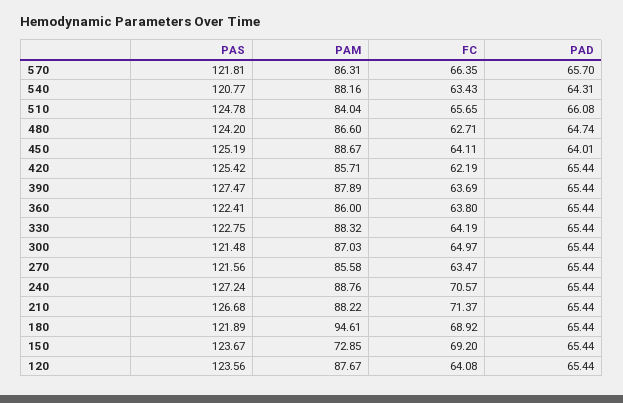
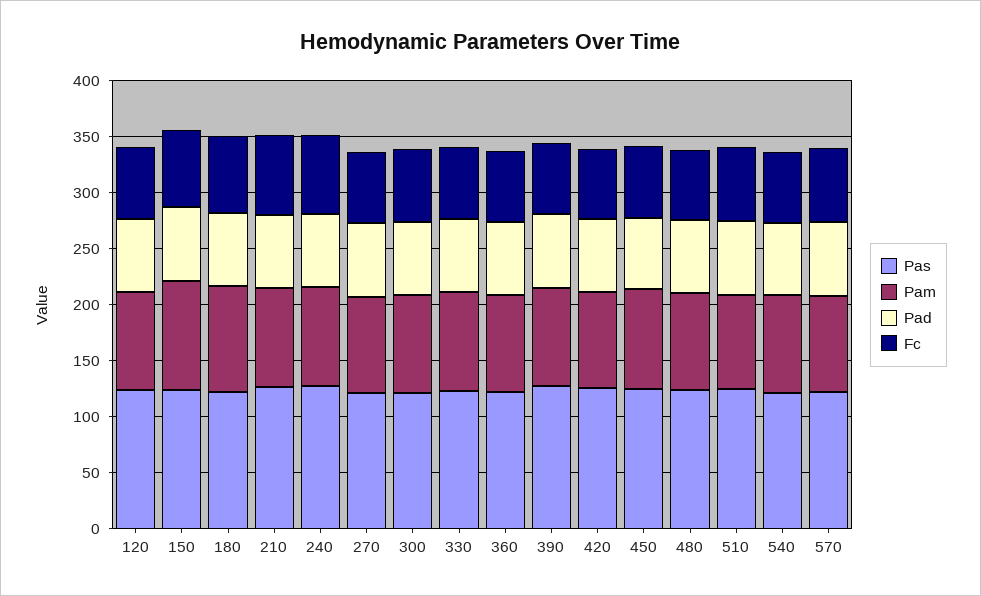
  {
    "PAS": {
      "570": 121.81,
      "540": 120.77,
      "510": 124.78,
      "480": 124.2,
      "450": 125.19,
      "420": 125.42,
      "390": 127.47,
      "360": 122.41,
      "330": 122.75,
      "300": 121.48,
      "270": 121.56,
      "240": 127.24,
      "210": 126.68,
      "180": 121.89,
      "150": 123.67,
      "120": 123.56
    },
    "PAM": {
      "570": 86.31,
      "540": 88.16,
      "510": 84.04,
      "480": 86.6,
      "450": 88.67,
      "420": 85.71,
      "390": 87.89,
      "360": 86,
      "330": 88.32,
      "300": 87.03,
      "270": 85.58,
      "240": 88.76,
      "210": 88.22,
      "180": 94.61,
-     "150": 72.85,
+     "150": 100,
      "120": 87.67
    },
    "FC": {
      "570": 66.35,
      "540": 63.43,
      "510": 65.65,
      "480": 62.71,
      "450": 64.11,
      "420": 62.19,
      "390": 63.69,
      "360": 63.8,
      "330": 64.19,
      "300": 64.97,
      "270": 63.47,
      "240": 70.57,
      "210": 71.37,
      "180": 68.92,
      "150": 69.2,
      "120": 64.08
    },
    "PAD": {
      "570": 65.7,
      "540": 64.31,
      "510": 66.08,
      "480": 64.74,
      "450": 64.01,
      "420": 65.44,
      "390": 65.44,
      "360": 65.44,
      "330": 65.44,
      "300": 65.44,
      "270": 65.44,
      "240": 65.44,
      "210": 65.44,
      "180": 65.44,
      "150": 65.44,
      "120": 65.44
    }
  }

